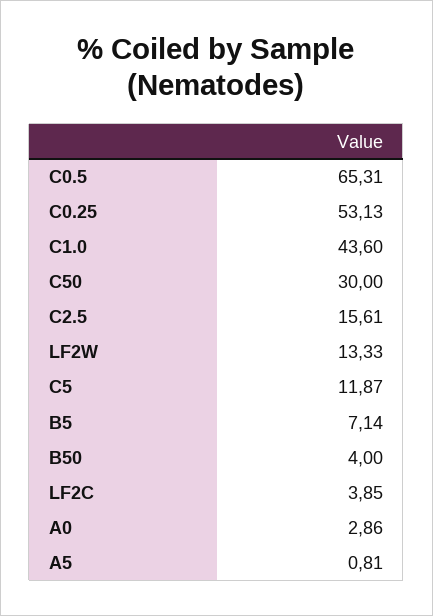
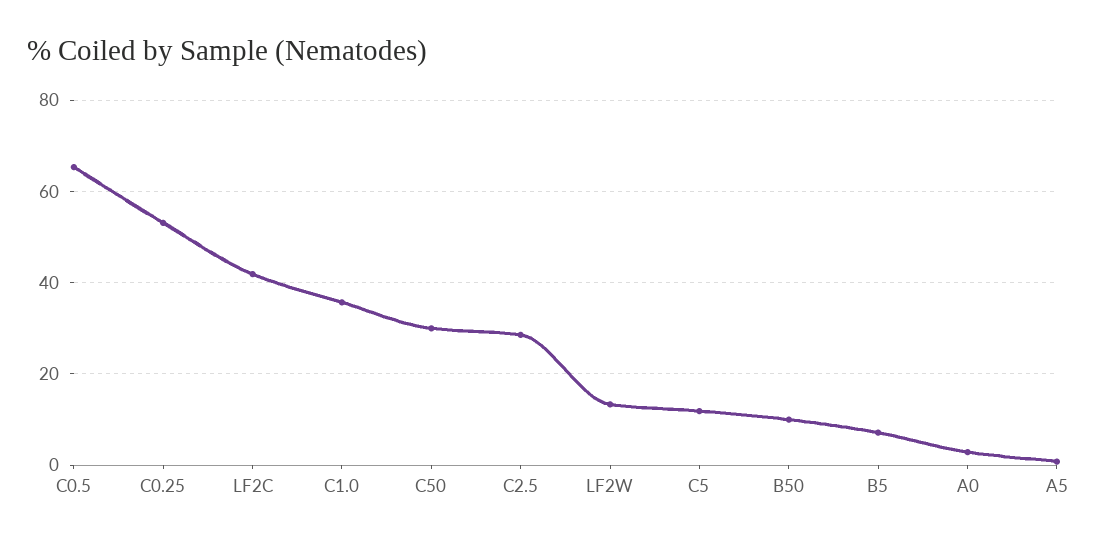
  {
    "C0.5": 65.31,
    "C0.25": 53.13,
-   "C1.0": 43.6,
+   "C1.0": 36,
    "C50": 30,
-   "C2.5": 15.61,
+   "C2.5": 28,
    "LF2W": 13.33,
    "C5": 11.87,
    "B5": 7.14,
-   "B50": 4,
+   "B50": 10,
-   "LF2C": 3.85,
+   "LF2C": 42,
    "A0": 2.86,
    "A5": 0.81
  }

